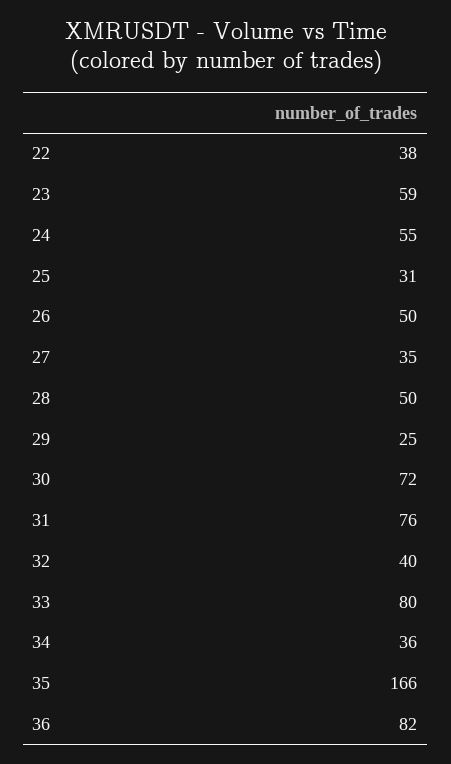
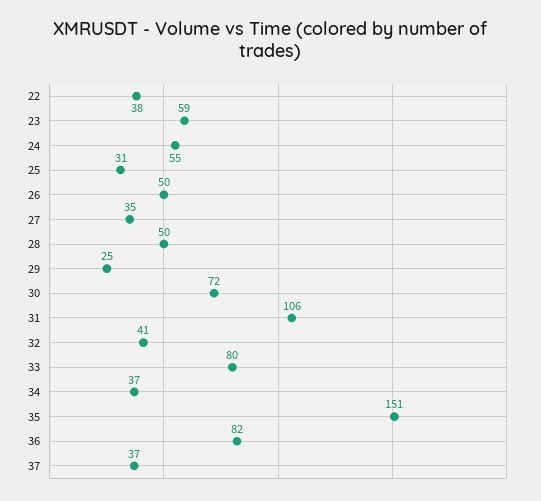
  {
    "22": 38,
    "23": 59,
    "24": 55,
    "25": 31,
    "26": 50,
    "27": 35,
    "28": 50,
    "29": 25,
    "30": 72,
-   "31": 76,
+   "31": 106,
-   "32": 40,
+   "32": 41,
    "33": 80,
-   "34": 36,
+   "34": 37,
-   "35": 166,
+   "35": 151,
-   "36": 82
+   "36": 82,
+   "37": 37
  }

